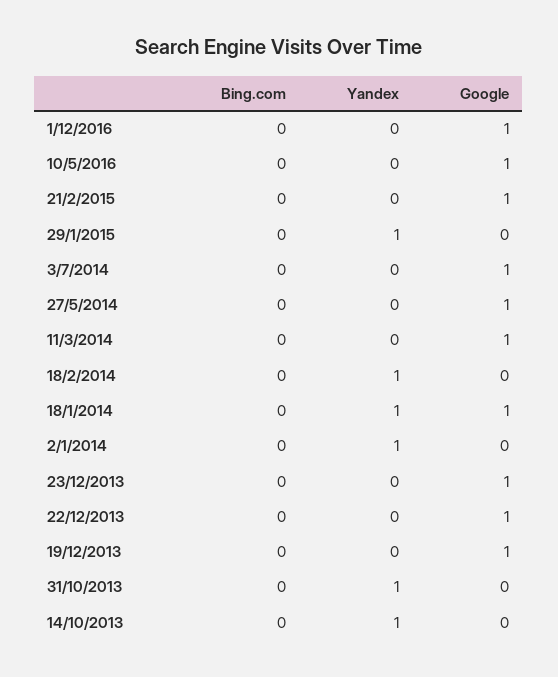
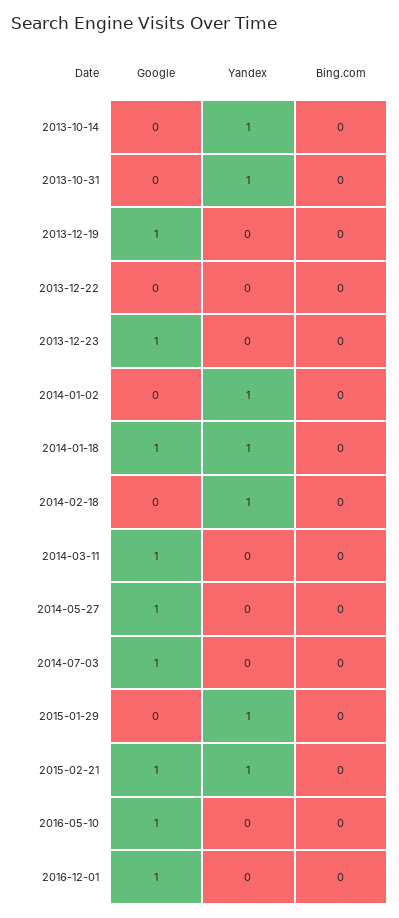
  {
    "Bing.com": {
      "1/12/2016": 0,
      "10/5/2016": 0,
      "21/2/2015": 0,
      "29/1/2015": 0,
      "3/7/2014": 0,
      "27/5/2014": 0,
      "11/3/2014": 0,
      "18/2/2014": 0,
      "18/1/2014": 0,
      "2/1/2014": 0,
      "23/12/2013": 0,
      "22/12/2013": 0,
      "19/12/2013": 0,
      "31/10/2013": 0,
      "14/10/2013": 0
    },
    "Yandex": {
      "1/12/2016": 0,
      "10/5/2016": 0,
-     "21/2/2015": 0,
+     "21/2/2015": 1,
      "29/1/2015": 1,
      "3/7/2014": 0,
      "27/5/2014": 0,
      "11/3/2014": 0,
      "18/2/2014": 1,
      "18/1/2014": 1,
      "2/1/2014": 1,
      "23/12/2013": 0,
      "22/12/2013": 0,
      "19/12/2013": 0,
      "31/10/2013": 1,
      "14/10/2013": 1
    },
    "Google": {
      "1/12/2016": 1,
      "10/5/2016": 1,
      "21/2/2015": 1,
      "29/1/2015": 0,
      "3/7/2014": 1,
      "27/5/2014": 1,
      "11/3/2014": 1,
      "18/2/2014": 0,
      "18/1/2014": 1,
      "2/1/2014": 0,
      "23/12/2013": 1,
-     "22/12/2013": 1,
+     "22/12/2013": 0,
      "19/12/2013": 1,
      "31/10/2013": 0,
      "14/10/2013": 0
    }
  }

